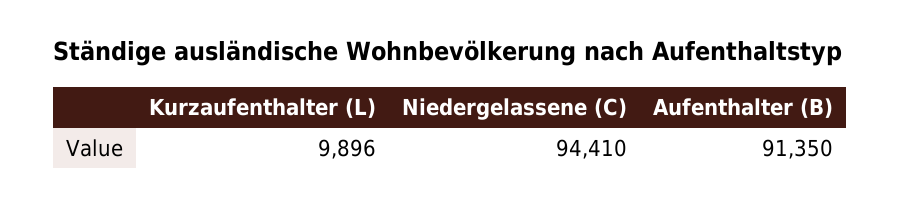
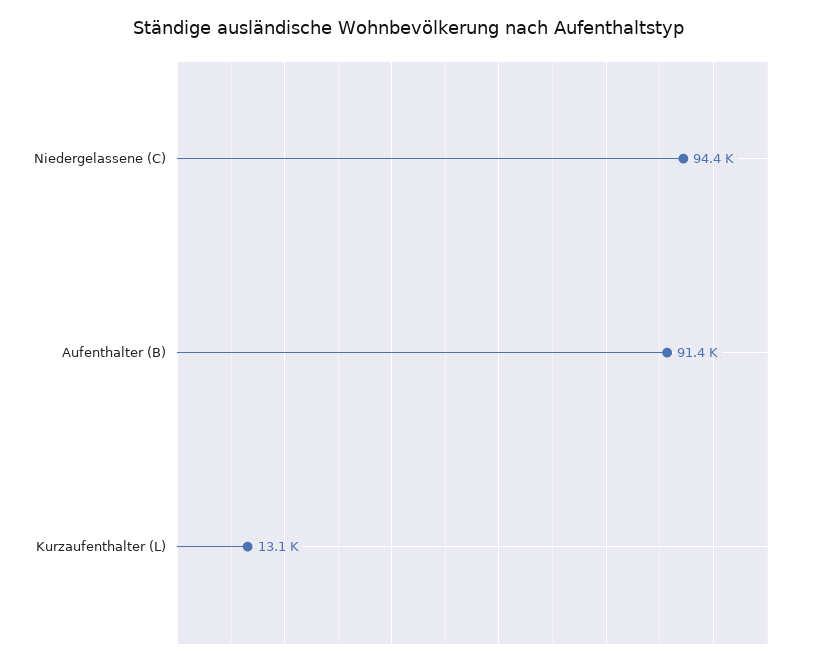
  {
-   "Kurzaufenthalter (L)": 9896,
+   "Kurzaufenthalter (L)": 13100,
    "Niedergelassene (C)": 94410,
    "Aufenthalter (B)": 91350
  }

